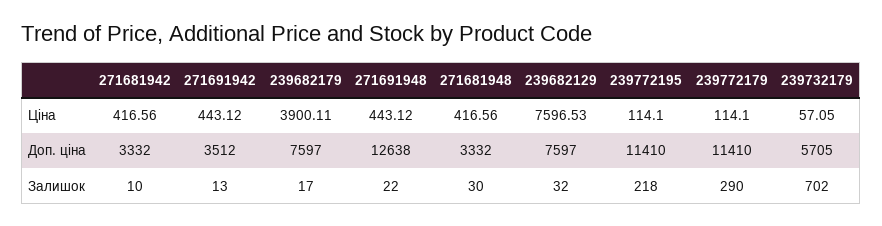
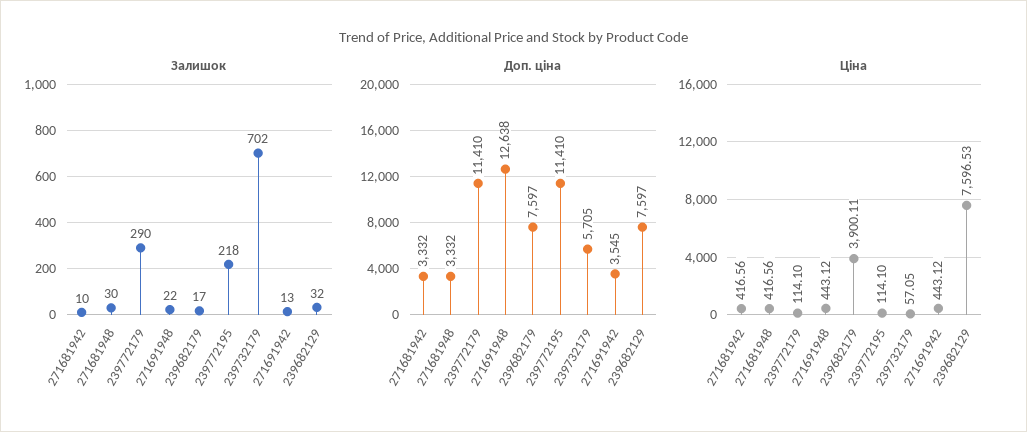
  {
    "Ціна": {
      "271681942": 416.56,
      "271691942": 443.12,
      "239682179": 3900.11,
      "271691948": 443.12,
      "271681948": 416.56,
      "239682129": 7596.53,
      "239772195": 114.1,
      "239772179": 114.1,
      "239732179": 57.05
    },
    "Доп. ціна": {
      "271681942": 3332,
-     "271691942": 3512,
+     "271691942": 3545,
      "239682179": 7597,
      "271691948": 12638,
      "271681948": 3332,
      "239682129": 7597,
      "239772195": 11410,
      "239772179": 11410,
      "239732179": 5705
    },
    "Залишок": {
      "271681942": 10,
      "271691942": 13,
      "239682179": 17,
      "271691948": 22,
      "271681948": 30,
      "239682129": 32,
      "239772195": 218,
      "239772179": 290,
      "239732179": 702
    }
  }

